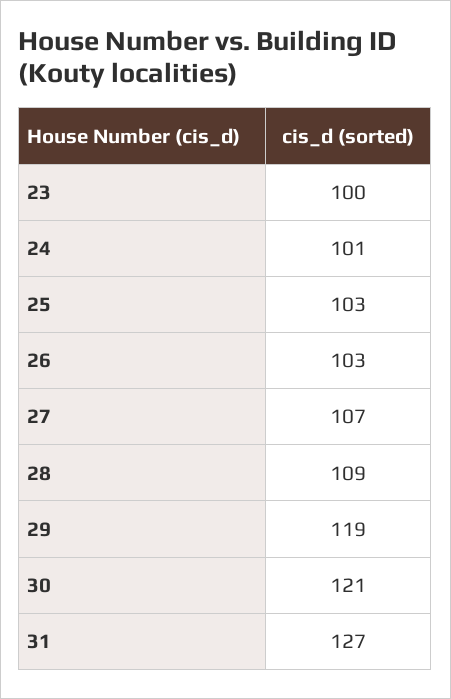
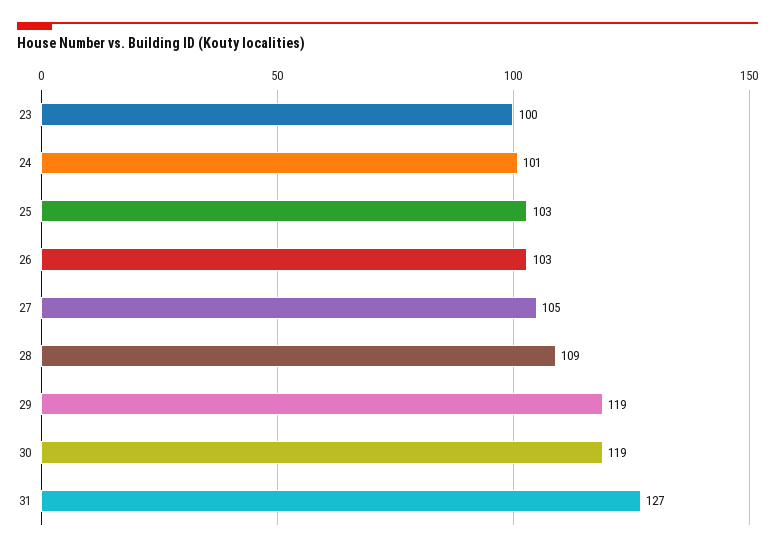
  {
    "23": 100,
    "24": 101,
    "25": 103,
    "26": 103,
-   "27": 107,
+   "27": 105,
    "28": 109,
    "29": 119,
-   "30": 121,
+   "30": 119,
    "31": 127
  }

